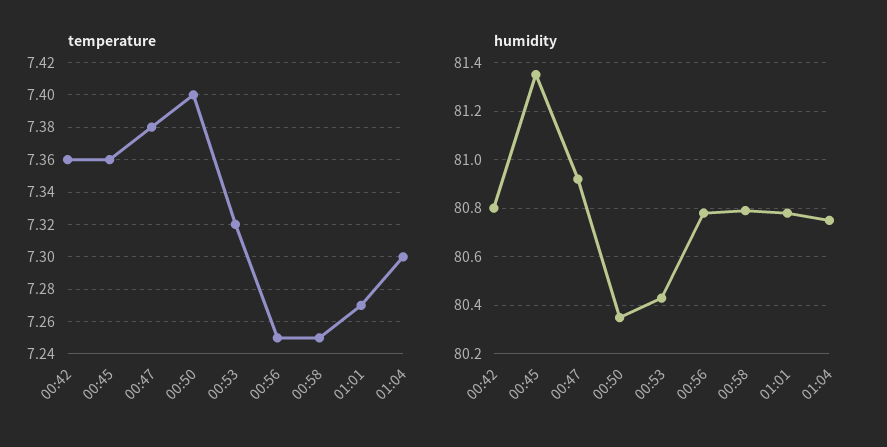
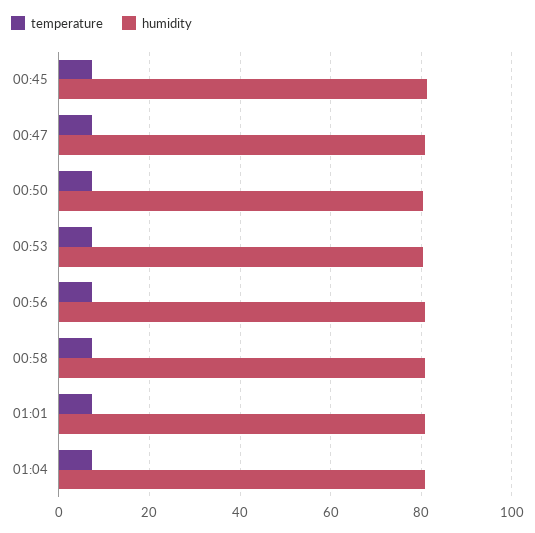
  {
    "temperature": {
-     "00:42": 7.36,
      "00:45": 7.36,
      "00:47": 7.38,
      "00:50": 7.4,
      "00:53": 7.32,
      "00:56": 7.25,
      "00:58": 7.25,
      "01:01": 7.27,
      "01:04": 7.3
    },
    "humidity": {
-     "00:42": 80.8,
      "00:45": 81.35,
      "00:47": 80.9,
      "00:50": 80.35,
      "00:53": 80.45,
      "00:56": 80.8,
      "00:58": 80.8,
      "01:01": 80.8,
      "01:04": 80.75
    }
  }

